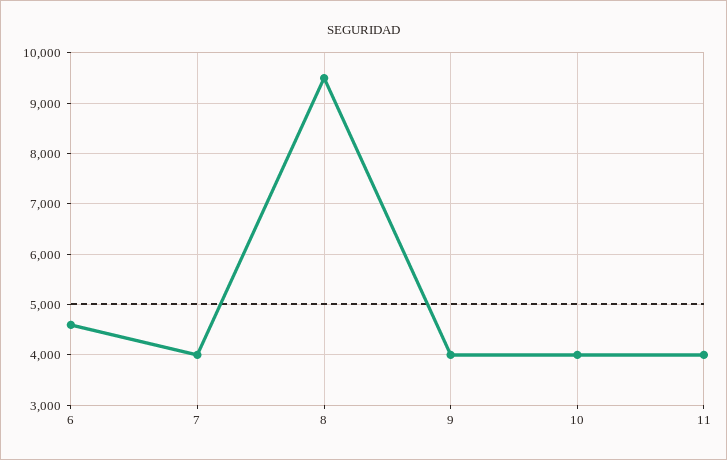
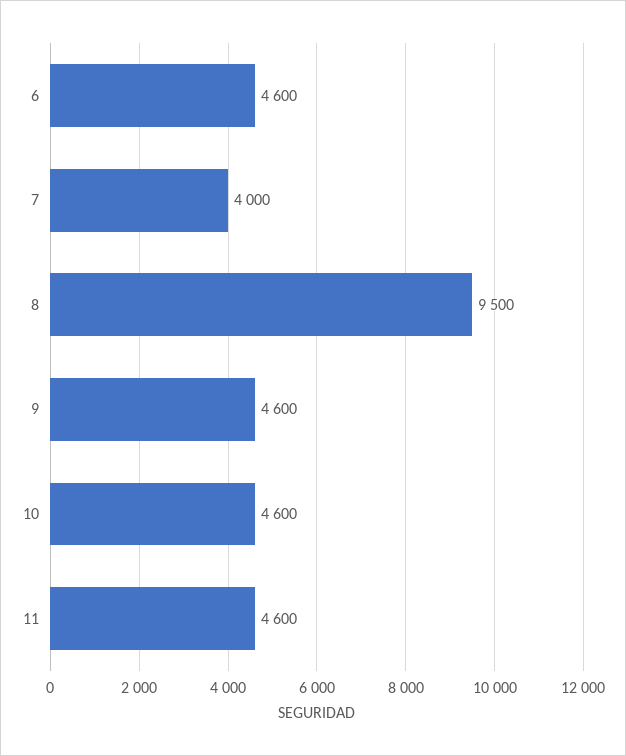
  {
    "6": 4600,
    "7": 4000,
    "8": 9500,
-   "9": 4000,
+   "9": 4600,
-   "10": 4000,
+   "10": 4600,
-   "11": 4000
+   "11": 4600
  }

